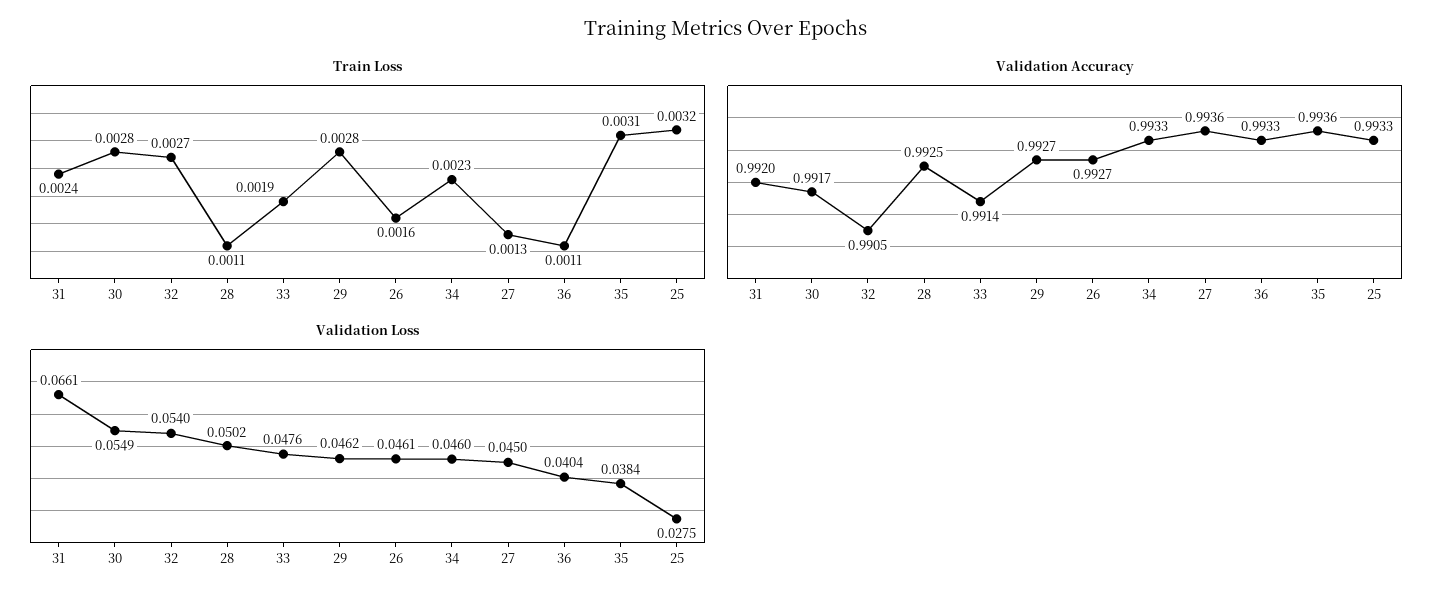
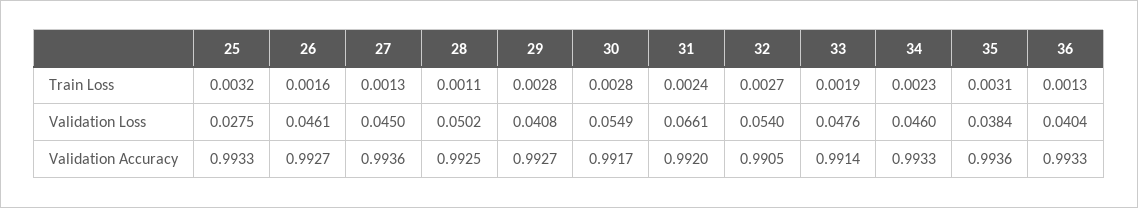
  {
    "Train Loss": {
      "31": 0.0024,
      "30": 0.0028,
      "32": 0.0027,
      "28": 0.0011,
      "33": 0.0019,
      "29": 0.0028,
      "26": 0.0016,
      "34": 0.0023,
      "27": 0.0013,
-     "36": 0.0011,
+     "36": 0.0013,
      "35": 0.0031,
      "25": 0.0032
    },
    "Validation Accuracy": {
      "31": 0.992,
      "30": 0.9917,
      "32": 0.9905,
      "28": 0.9925,
      "33": 0.9914,
      "29": 0.9927,
      "26": 0.9927,
      "34": 0.9933,
      "27": 0.9936,
      "36": 0.9933,
      "35": 0.9936,
      "25": 0.9933
    },
    "Validation Loss": {
      "31": 0.0661,
      "30": 0.0549,
      "32": 0.054,
      "28": 0.0502,
      "33": 0.0476,
-     "29": 0.0462,
+     "29": 0.0408,
      "26": 0.0461,
      "34": 0.046,
      "27": 0.045,
      "36": 0.0404,
      "35": 0.0384,
      "25": 0.0275
    }
  }

